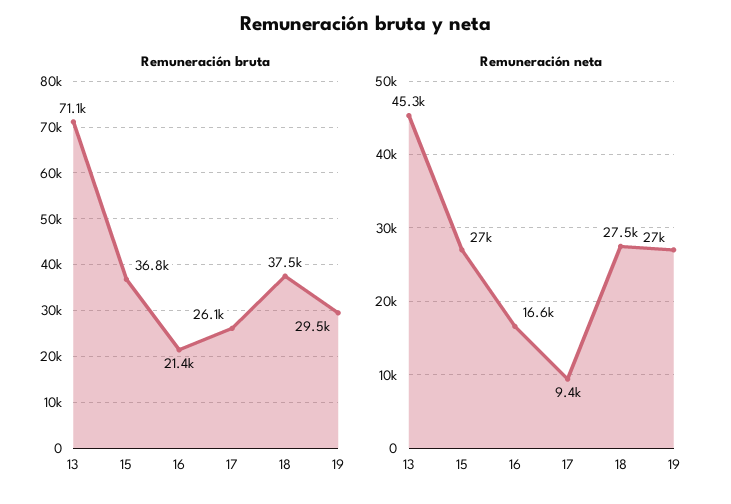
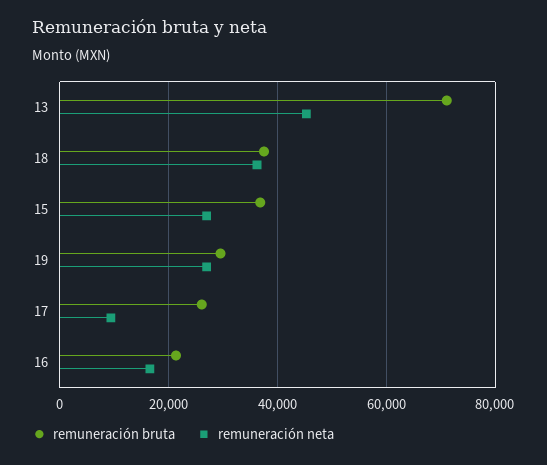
  {
    "Remuneración bruta": {
      "13": 71100,
      "15": 36800,
      "16": 21400,
      "17": 26100,
      "18": 37500,
      "19": 29500
    },
    "Remuneración neta": {
      "13": 45300,
      "15": 27000,
      "16": 16600,
      "17": 9400,
-     "18": 27500,
+     "18": 36000,
      "19": 27000
    }
  }

